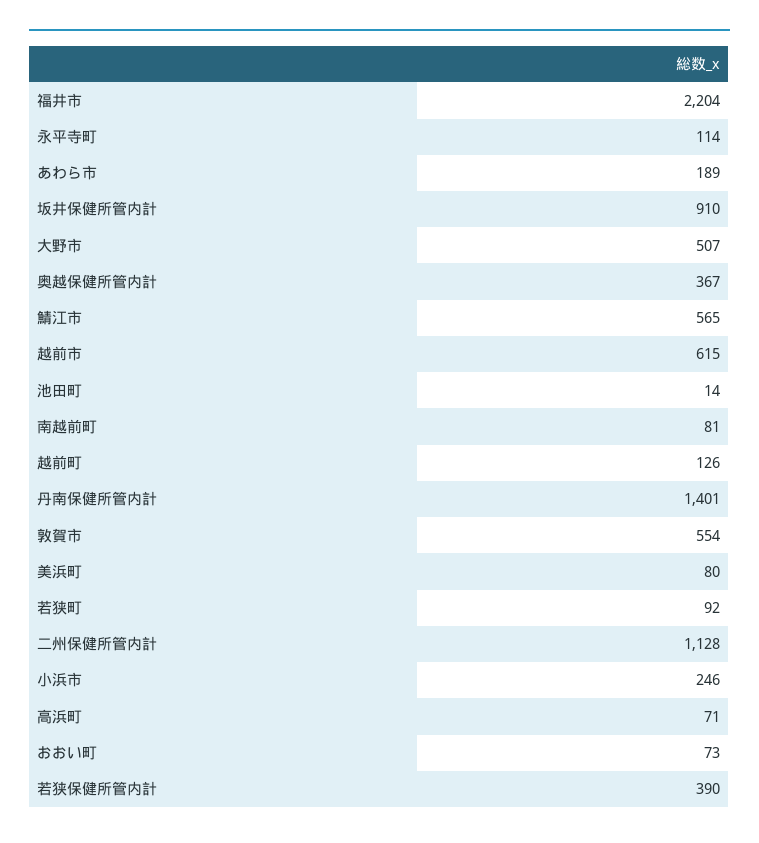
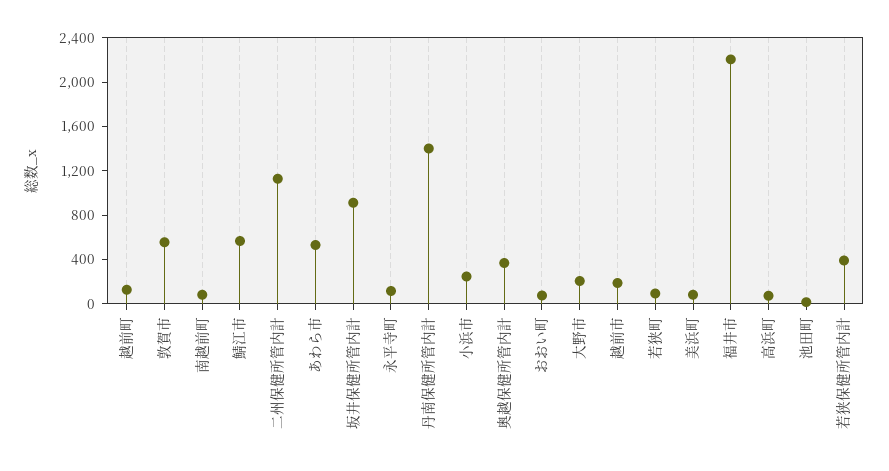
  {
    "福井市": 2204,
    "永平寺町": 114,
-   "あわら市": 189,
+   "あわら市": 500,
    "坂井保健所管内計": 910,
-   "大野市": 507,
+   "大野市": 200,
    "奥越保健所管内計": 367,
    "鯖江市": 565,
-   "越前市": 615,
+   "越前市": 200,
    "池田町": 14,
    "南越前町": 81,
    "越前町": 126,
    "丹南保健所管内計": 1401,
    "敦賀市": 554,
    "美浜町": 80,
    "若狭町": 92,
    "二州保健所管内計": 1128,
    "小浜市": 246,
    "高浜町": 71,
    "おおい町": 73,
    "若狭保健所管内計": 390
  }

